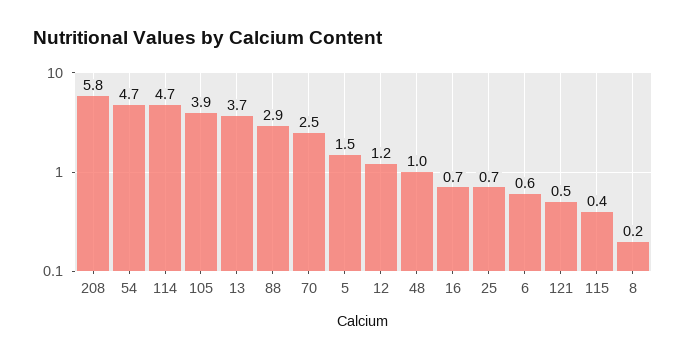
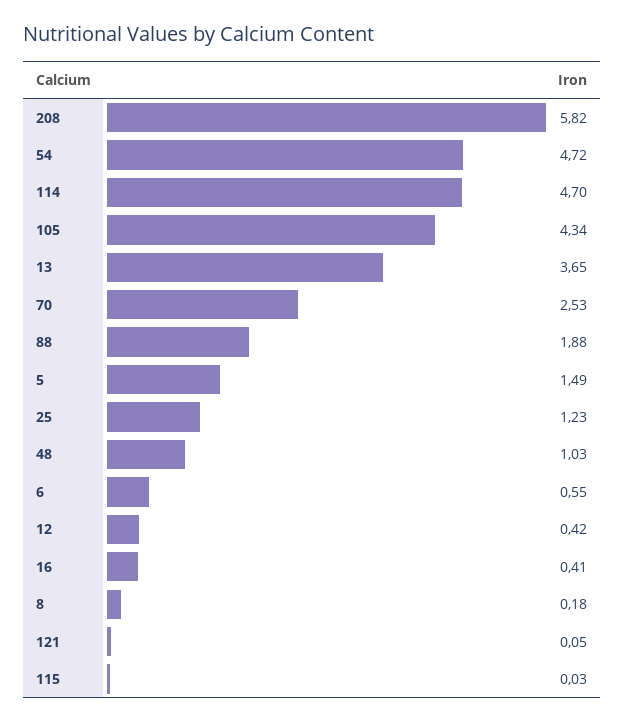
  {
    "208": 5.82,
    "54": 4.72,
    "114": 4.7,
-   "105": 3.9,
+   "105": 4.34,
    "13": 3.65,
-   "88": 2.9,
+   "88": 1.88,
    "70": 2.53,
    "5": 1.49,
-   "12": 1.2,
+   "12": 0.42,
    "48": 1.03,
-   "16": 0.7,
+   "16": 0.41,
-   "25": 0.7,
+   "25": 1.23,
    "6": 0.55,
-   "121": 0.5,
+   "121": 0.05,
-   "115": 0.4,
+   "115": 0.03,
    "8": 0.18
  }

